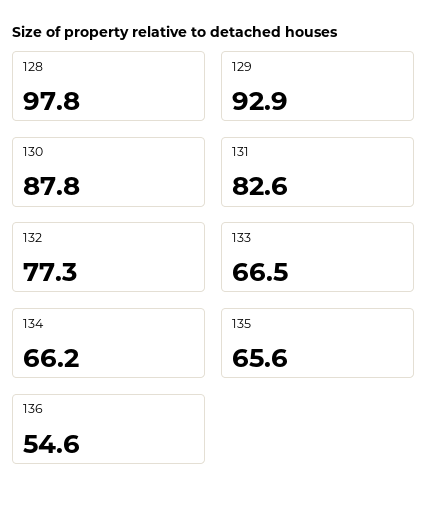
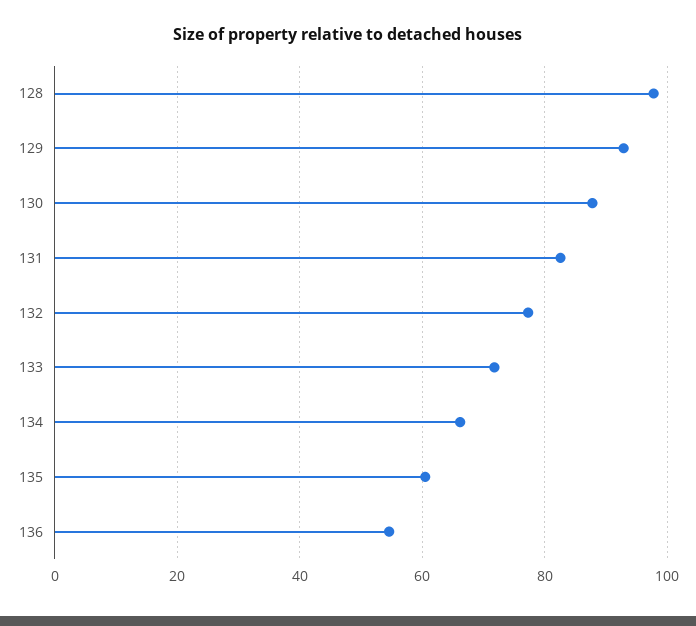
  {
    "128": 97.8,
    "129": 92.9,
    "130": 87.8,
    "131": 82.6,
    "132": 77.3,
-   "133": 66.5,
+   "133": 72,
    "134": 66.2,
-   "135": 65.6,
+   "135": 60,
    "136": 54.6
  }

